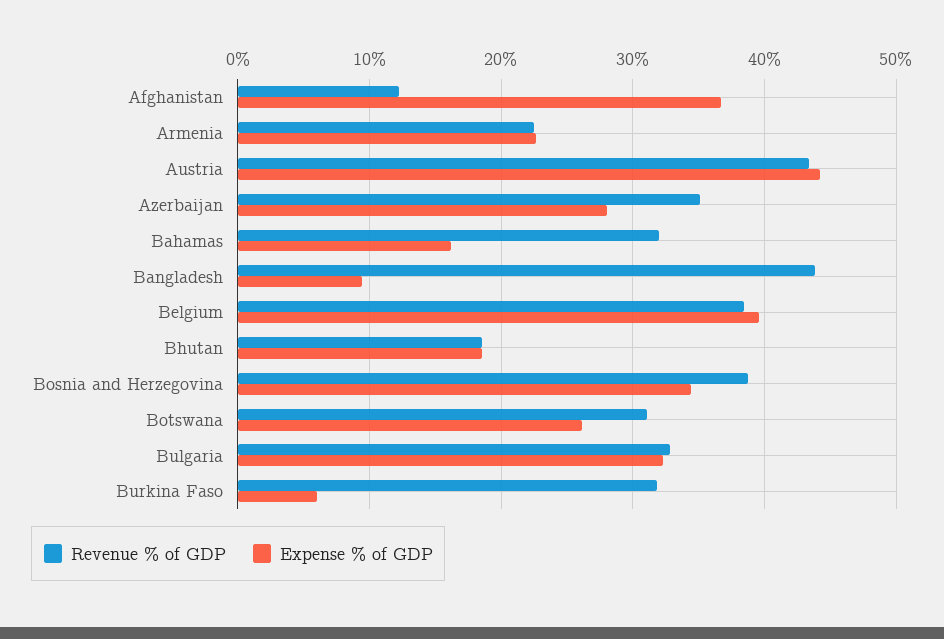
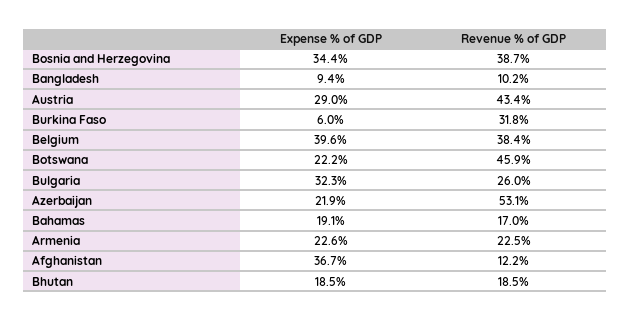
  {
    "Revenue % of GDP": {
      "Afghanistan": 12.2,
      "Armenia": 22.5,
      "Austria": 43.4,
-     "Azerbaijan": 35,
+     "Azerbaijan": 53.1,
-     "Bahamas": 32,
+     "Bahamas": 17,
-     "Bangladesh": 44,
+     "Bangladesh": 10.2,
      "Belgium": 38.4,
      "Bhutan": 18.5,
      "Bosnia and Herzegovina": 38.7,
-     "Botswana": 31,
+     "Botswana": 45.9,
-     "Bulgaria": 33,
+     "Bulgaria": 26,
      "Burkina Faso": 31.8
    },
    "Expense % of GDP": {
      "Afghanistan": 36.7,
      "Armenia": 22.6,
-     "Austria": 44,
+     "Austria": 29,
-     "Azerbaijan": 28,
+     "Azerbaijan": 21.9,
-     "Bahamas": 16,
+     "Bahamas": 19.1,
      "Bangladesh": 9.4,
      "Belgium": 39.6,
      "Bhutan": 18.5,
      "Bosnia and Herzegovina": 34.4,
-     "Botswana": 26,
+     "Botswana": 22.2,
      "Bulgaria": 32.3,
      "Burkina Faso": 6
    }
  }

